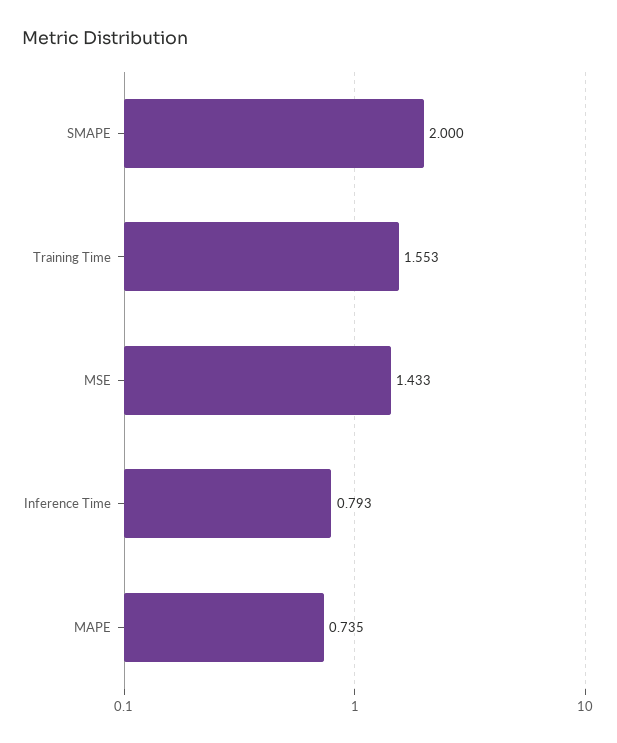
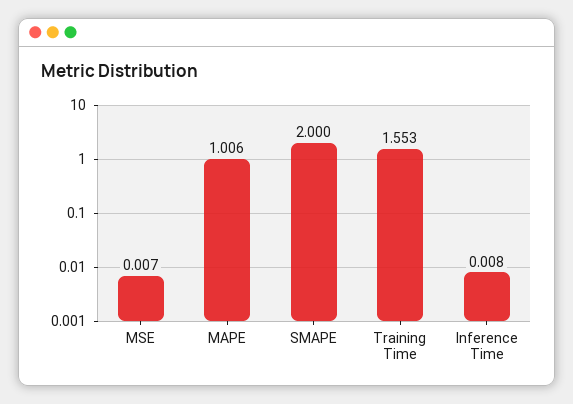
  {
    "SMAPE": 2,
    "Training Time": 1.553,
-   "MSE": 1.433,
+   "MSE": 0.007,
-   "Inference Time": 0.793,
+   "Inference Time": 0.008,
-   "MAPE": 0.735
+   "MAPE": 1.006
  }

